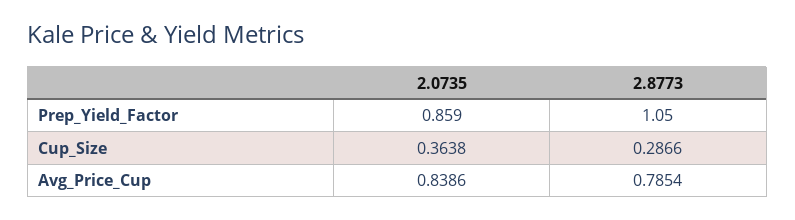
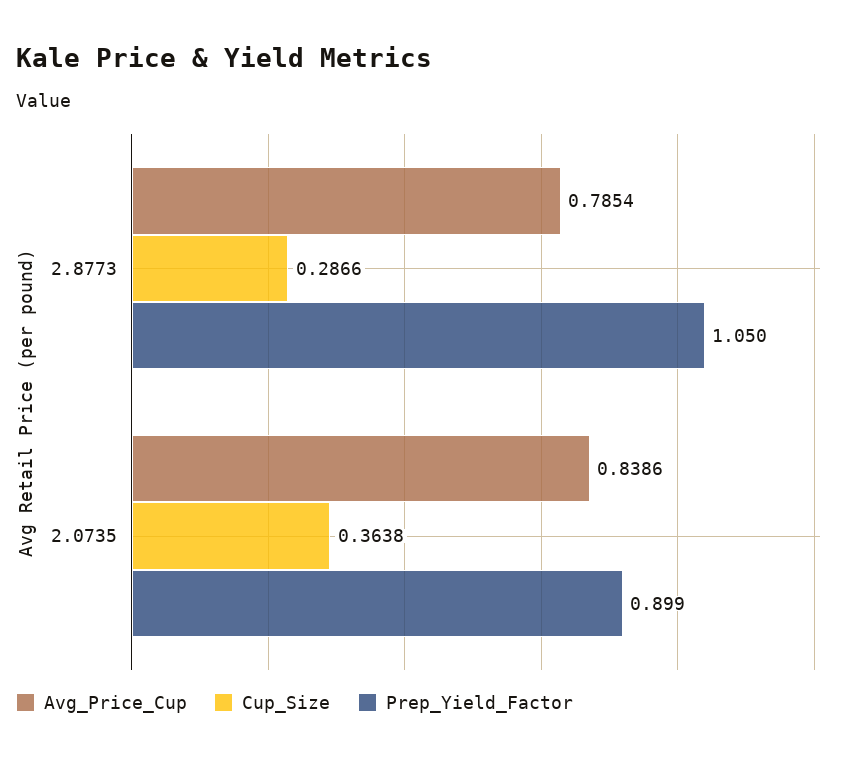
  {
    "Prep_Yield_Factor": {
-     "2.0735": 0.859,
+     "2.0735": 0.899,
      "2.8773": 1.05
    },
    "Cup_Size": {
      "2.0735": 0.3638,
      "2.8773": 0.2866
    },
    "Avg_Price_Cup": {
      "2.0735": 0.8386,
      "2.8773": 0.7854
    }
  }

